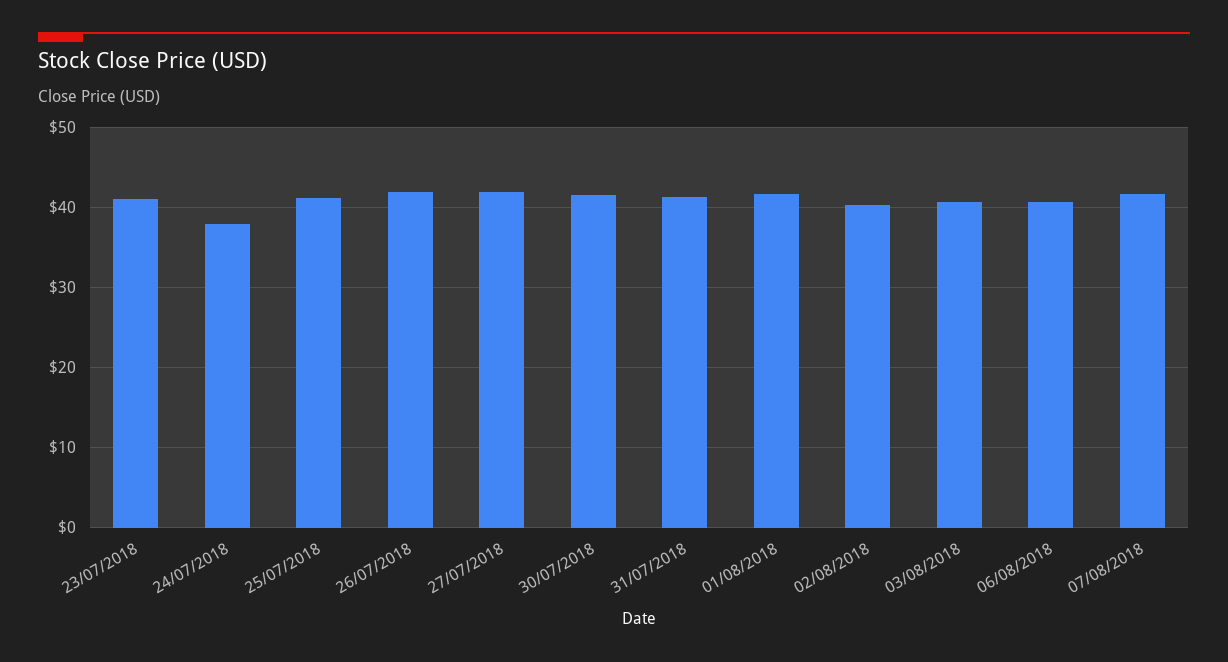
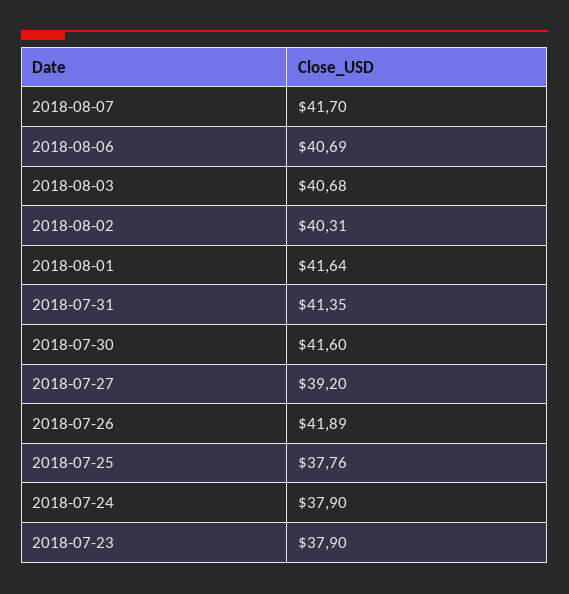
  {
-   "23/07/2018": 41,
+   "23/07/2018": 37.9,
    "24/07/2018": 37.9,
-   "25/07/2018": 41,
+   "25/07/2018": 37.76,
    "26/07/2018": 41.89,
-   "27/07/2018": 42,
+   "27/07/2018": 39.2,
    "30/07/2018": 41.6,
    "31/07/2018": 41.35,
    "01/08/2018": 41.64,
    "02/08/2018": 40.31,
    "03/08/2018": 40.68,
    "06/08/2018": 40.69,
    "07/08/2018": 41.7
  }

